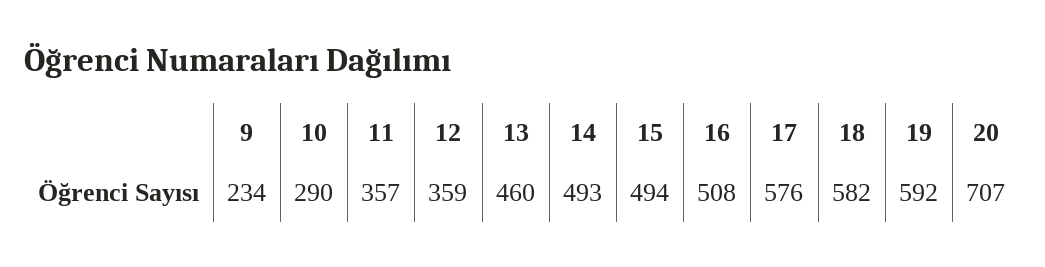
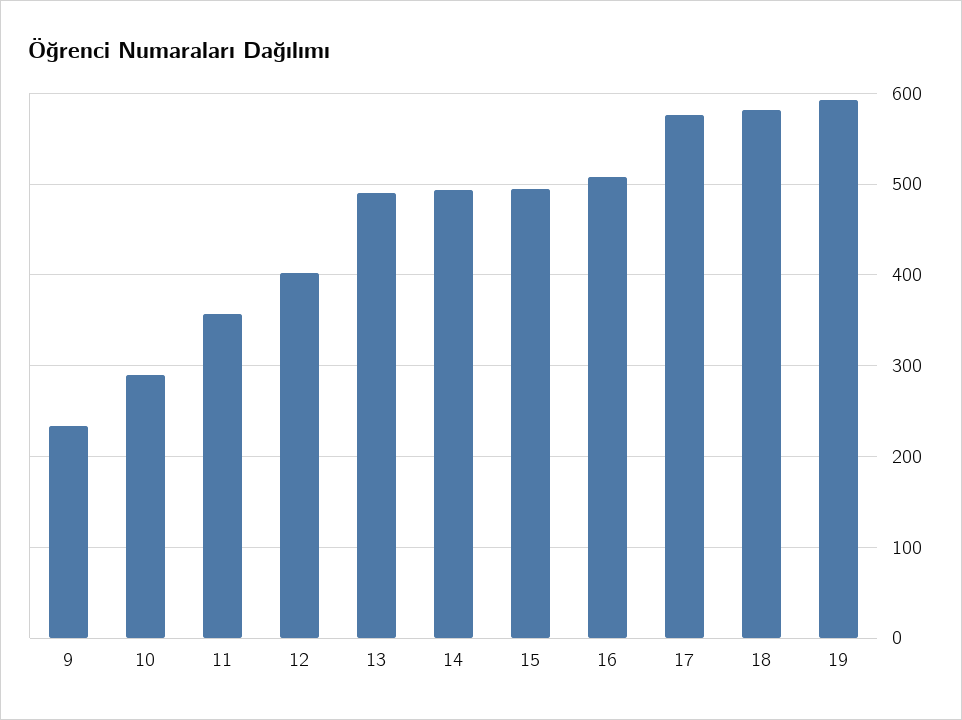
  {
    "9": 234,
    "10": 290,
    "11": 357,
-   "12": 359,
+   "12": 400,
-   "13": 460,
+   "13": 490,
    "14": 493,
    "15": 494,
    "16": 508,
    "17": 576,
    "18": 582,
-   "19": 592,
+   "19": 592
-   "20": 707
  }

